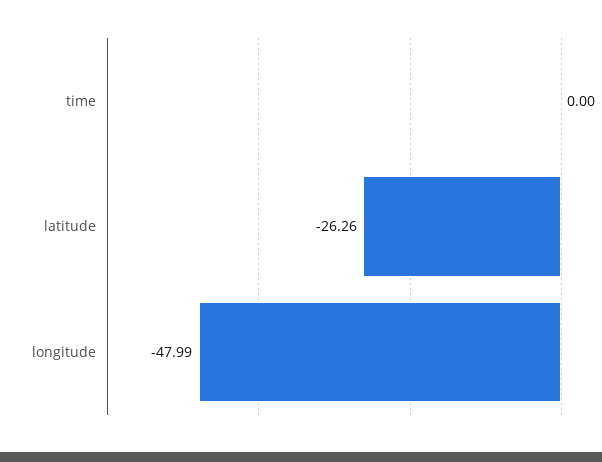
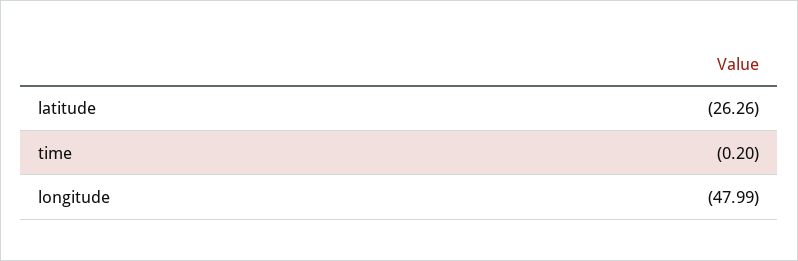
  {
-   "time": 0,
+   "time": -0.2,
    "latitude": -26.26,
    "longitude": -47.99
  }

